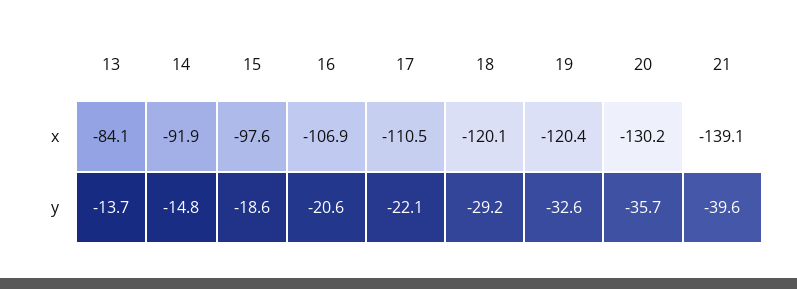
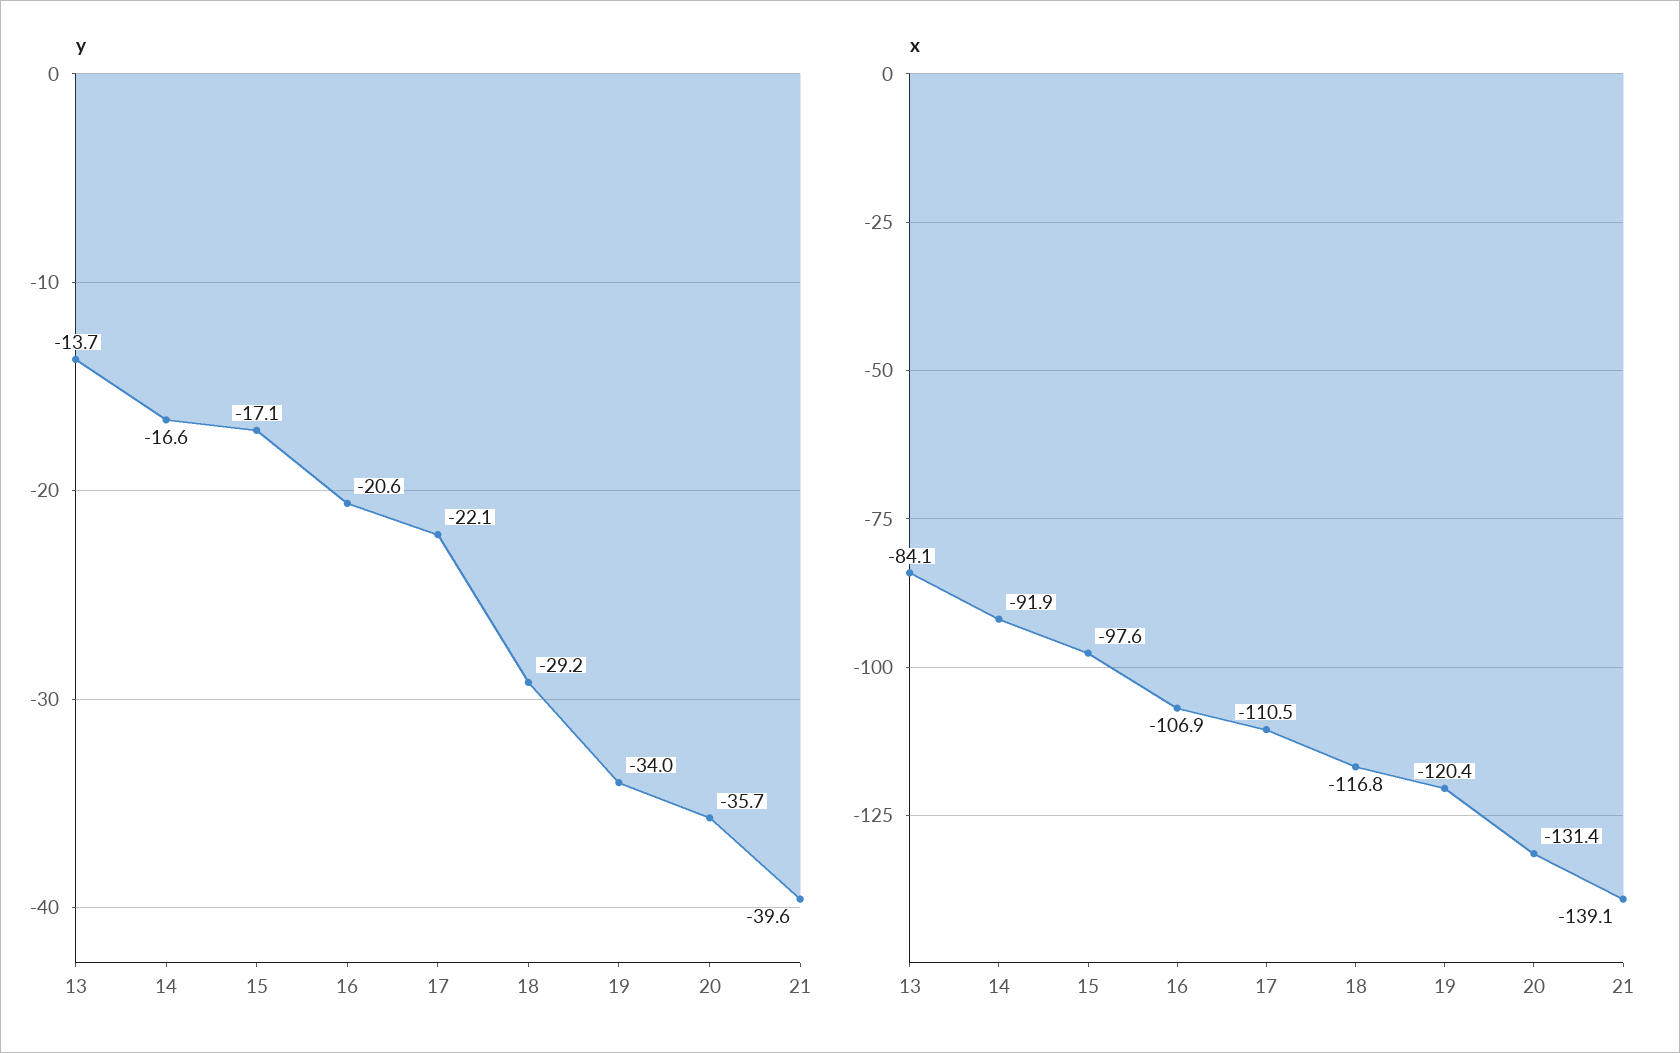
  {
    "x": {
      "13": -84.1,
      "14": -91.9,
      "15": -97.6,
      "16": -106.9,
      "17": -110.5,
-     "18": -120.1,
+     "18": -116.8,
      "19": -120.4,
-     "20": -130.2,
+     "20": -131.4,
      "21": -139.1
    },
    "y": {
      "13": -13.7,
-     "14": -14.8,
+     "14": -16.6,
-     "15": -18.6,
+     "15": -17.1,
      "16": -20.6,
      "17": -22.1,
      "18": -29.2,
-     "19": -32.6,
+     "19": -34,
      "20": -35.7,
      "21": -39.6
    }
  }

